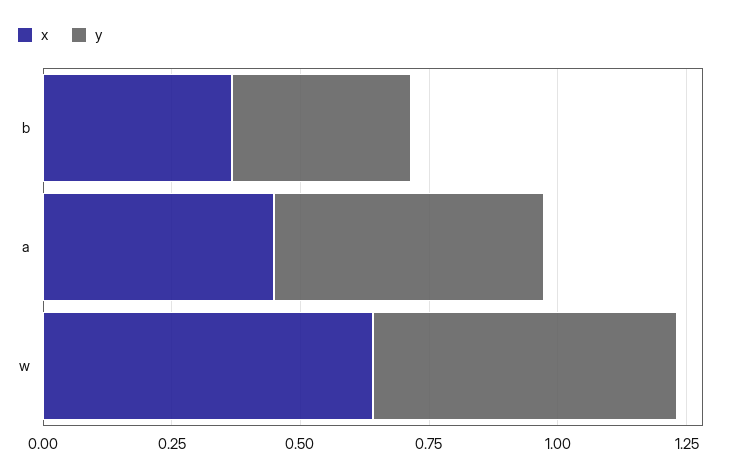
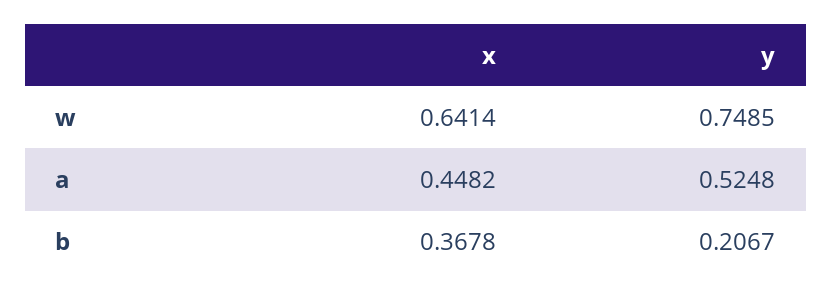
  {
    "x": {
      "b": 0.3678,
      "a": 0.4482,
      "w": 0.6414
    },
    "y": {
-     "b": 0.35,
+     "b": 0.2067,
      "a": 0.5248,
-     "w": 0.6
+     "w": 0.7485
    }
  }

